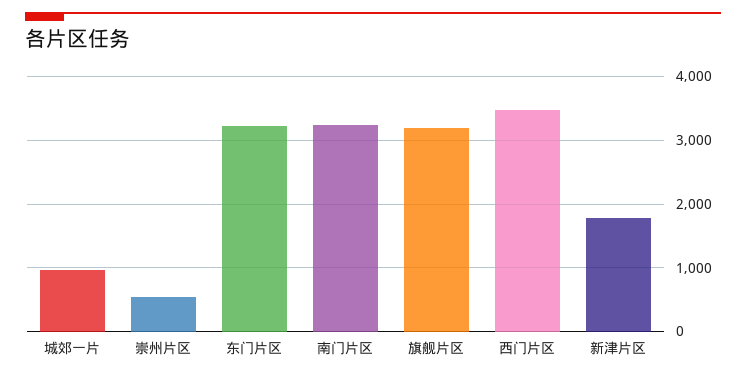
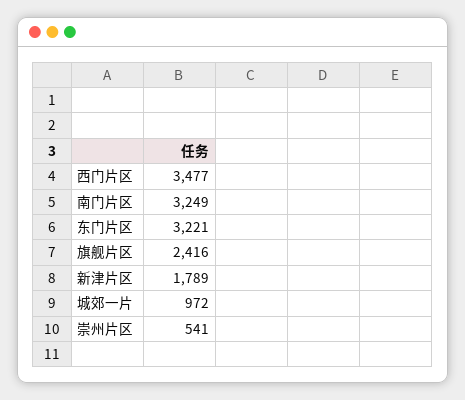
  {
    "城郊一片": 972,
    "崇州片区": 541,
    "东门片区": 3221,
    "南门片区": 3249,
-   "旗舰片区": 3200,
+   "旗舰片区": 2416,
    "西门片区": 3477,
    "新津片区": 1789
  }

